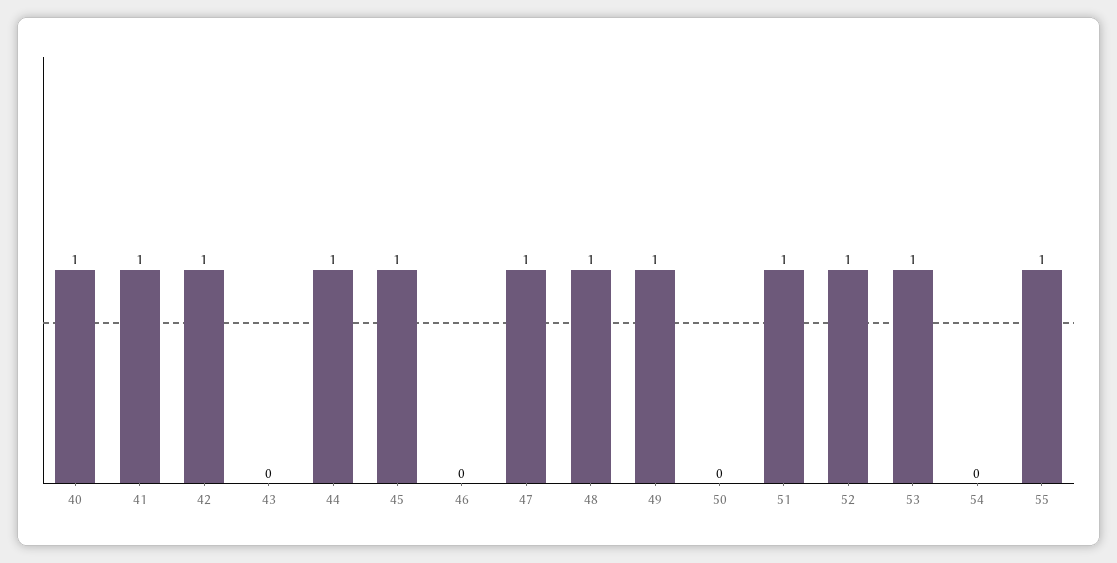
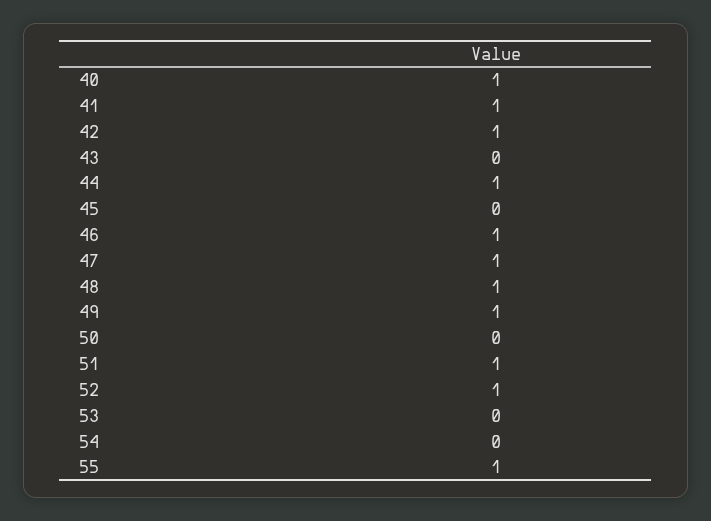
  {
    "40": 1,
    "41": 1,
    "42": 1,
    "43": 0,
    "44": 1,
-   "45": 1,
+   "45": 0,
-   "46": 0,
+   "46": 1,
    "47": 1,
    "48": 1,
    "49": 1,
    "50": 0,
    "51": 1,
    "52": 1,
-   "53": 1,
+   "53": 0,
    "54": 0,
    "55": 1
  }

